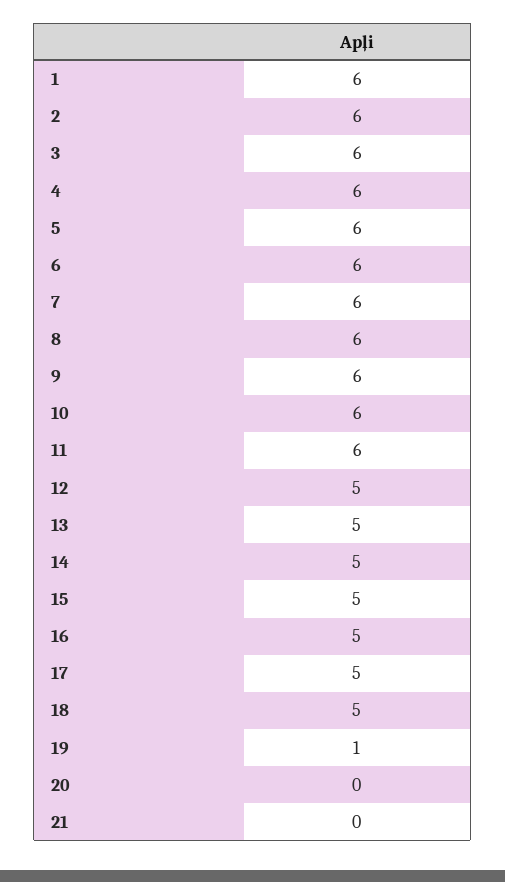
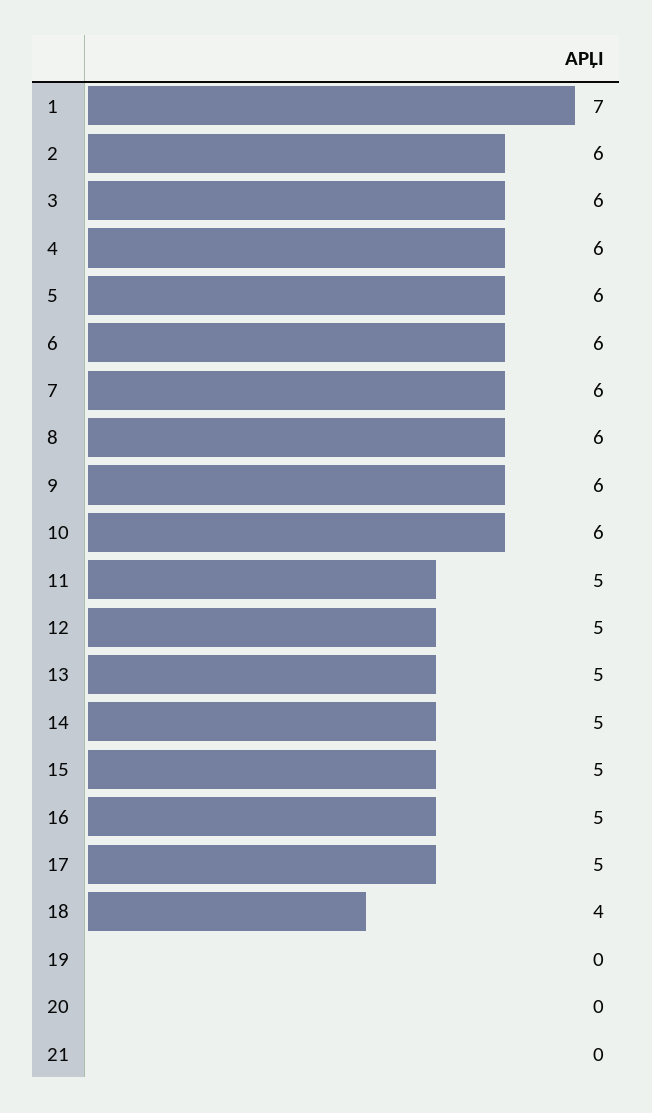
  {
-   "1": 6,
+   "1": 7,
    "2": 6,
    "3": 6,
    "4": 6,
    "5": 6,
    "6": 6,
    "7": 6,
    "8": 6,
    "9": 6,
    "10": 6,
-   "11": 6,
+   "11": 5,
    "12": 5,
    "13": 5,
    "14": 5,
    "15": 5,
    "16": 5,
    "17": 5,
-   "18": 5,
+   "18": 4,
-   "19": 1,
+   "19": 0,
    "20": 0,
    "21": 0
  }

